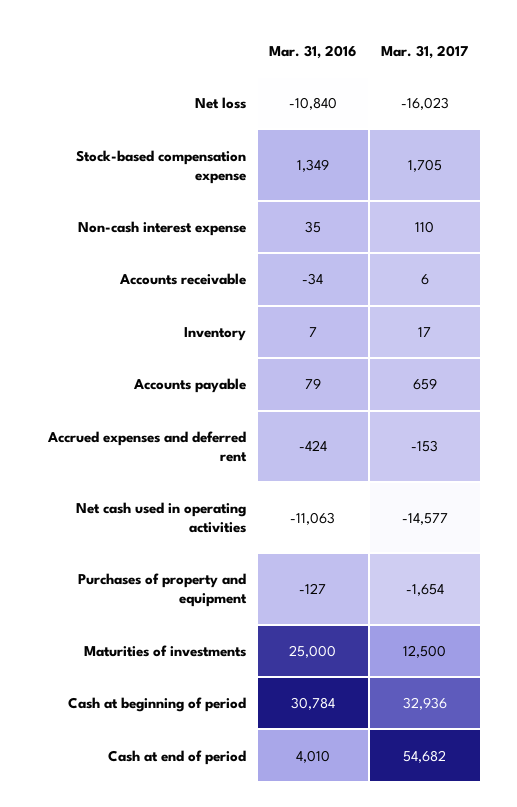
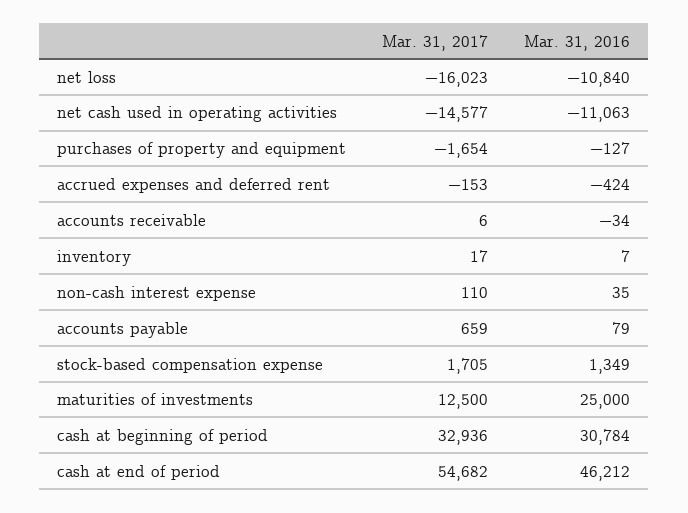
  {
    "Mar. 31, 2016": {
      "Net loss": -10840,
      "Stock-based compensation expense": 1349,
      "Non-cash interest expense": 35,
      "Accounts receivable": -34,
      "Inventory": 7,
      "Accounts payable": 79,
      "Accrued expenses and deferred rent": -424,
      "Net cash used in operating activities": -11063,
      "Purchases of property and equipment": -127,
      "Maturities of investments": 25000,
      "Cash at beginning of period": 30784,
-     "Cash at end of period": 4010
+     "Cash at end of period": 46212
    },
    "Mar. 31, 2017": {
      "Net loss": -16023,
      "Stock-based compensation expense": 1705,
      "Non-cash interest expense": 110,
      "Accounts receivable": 6,
      "Inventory": 17,
      "Accounts payable": 659,
      "Accrued expenses and deferred rent": -153,
      "Net cash used in operating activities": -14577,
      "Purchases of property and equipment": -1654,
      "Maturities of investments": 12500,
      "Cash at beginning of period": 32936,
      "Cash at end of period": 54682
    }
  }

